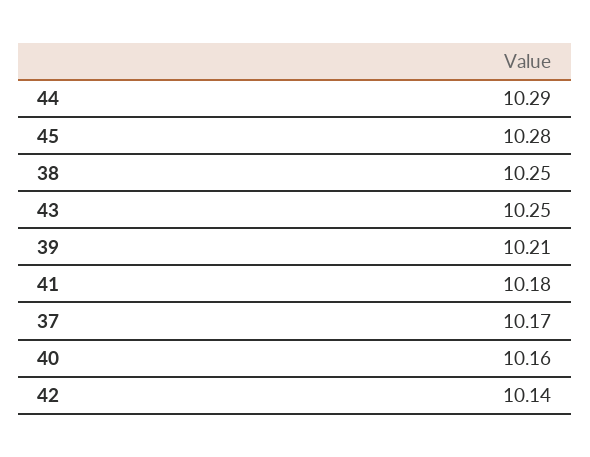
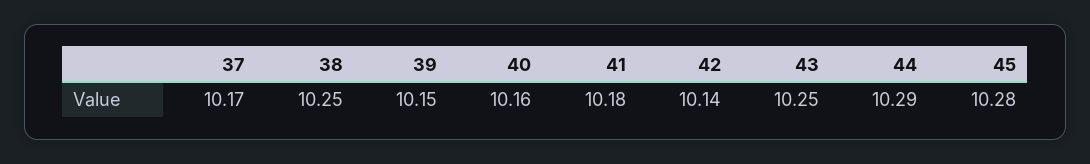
  {
    "44": 10.29,
    "45": 10.28,
    "38": 10.25,
    "43": 10.25,
-   "39": 10.21,
+   "39": 10.15,
    "41": 10.18,
    "37": 10.17,
    "40": 10.16,
    "42": 10.14
  }

